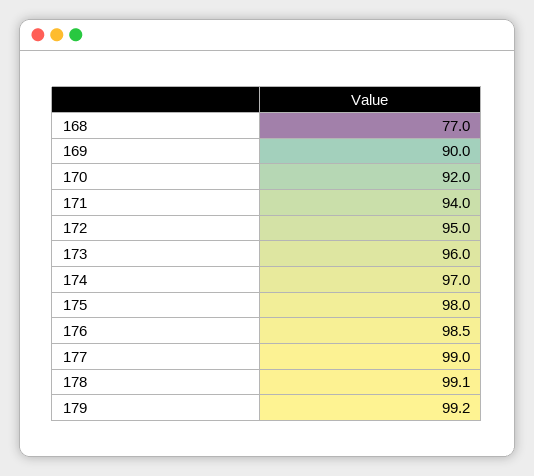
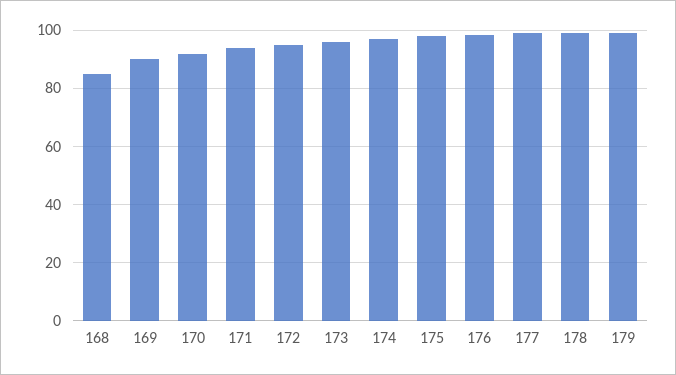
  {
-   "168": 77,
+   "168": 85,
    "169": 90,
    "170": 92,
    "171": 94,
    "172": 95,
    "173": 96,
    "174": 97,
    "175": 98,
    "176": 98.5,
    "177": 99,
    "178": 99.1,
    "179": 99.2
  }

